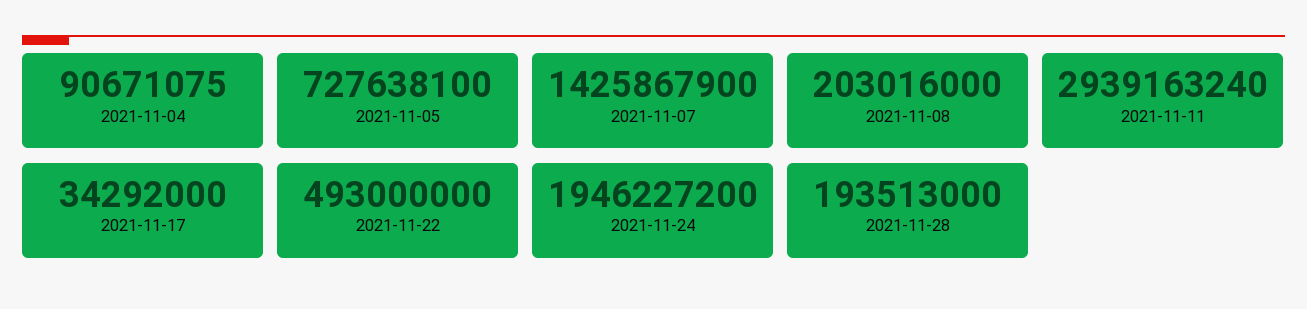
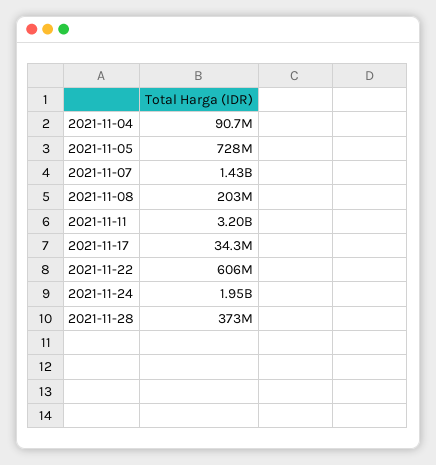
  {
    "2021-11-04": 90671075,
    "2021-11-05": 727638100,
    "2021-11-07": 1425867900,
    "2021-11-08": 203016000,
-   "2021-11-11": 2939163240,
+   "2021-11-11": 3200000000,
    "2021-11-17": 34292000,
-   "2021-11-22": 493000000,
+   "2021-11-22": 606000000,
    "2021-11-24": 1946227200,
-   "2021-11-28": 193513000
+   "2021-11-28": 373000000
  }

